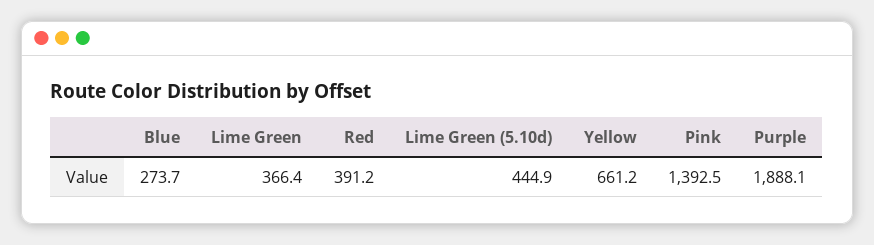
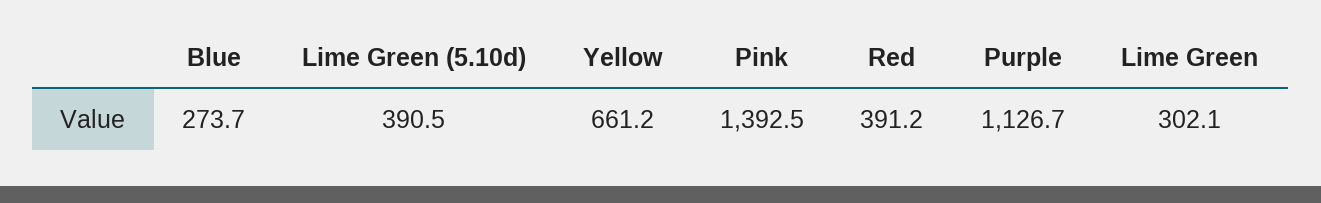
  {
    "Blue": 273.7,
-   "Lime Green": 366.4,
+   "Lime Green": 302.1,
    "Red": 391.2,
-   "Lime Green (5.10d)": 444.9,
+   "Lime Green (5.10d)": 390.5,
    "Yellow": 661.2,
    "Pink": 1392.5,
-   "Purple": 1888.1
+   "Purple": 1126.7
  }

